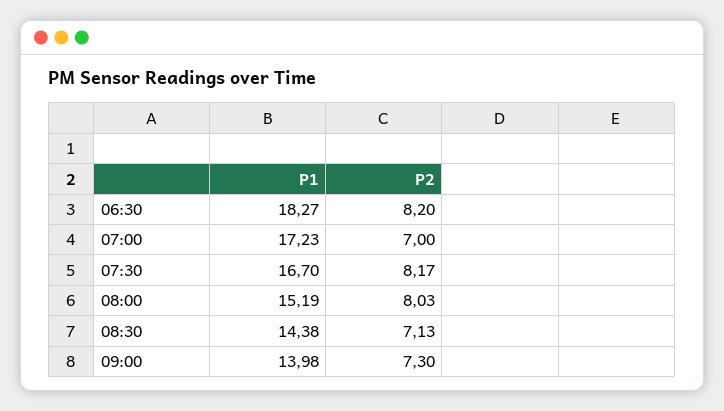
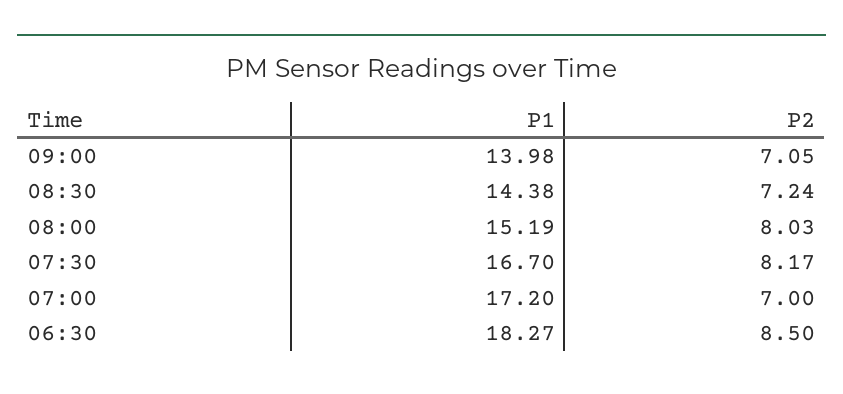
  {
    "P1": {
      "06:30": 18.27,
-     "07:00": 17.23,
+     "07:00": 17.2,
      "07:30": 16.7,
      "08:00": 15.19,
      "08:30": 14.38,
      "09:00": 13.98
    },
    "P2": {
-     "06:30": 8.2,
+     "06:30": 8.5,
      "07:00": 7,
      "07:30": 8.17,
      "08:00": 8.03,
-     "08:30": 7.13,
+     "08:30": 7.24,
-     "09:00": 7.3
+     "09:00": 7.05
    }
  }

